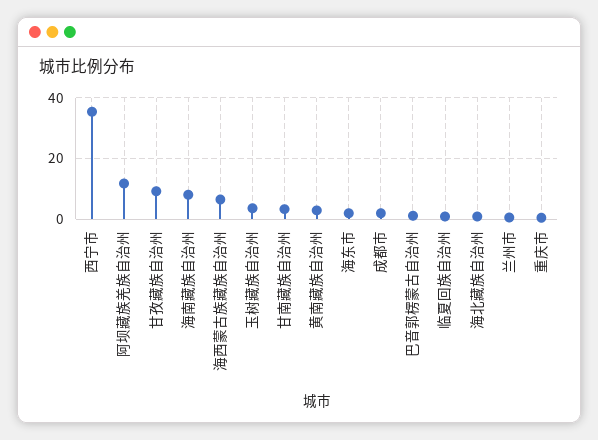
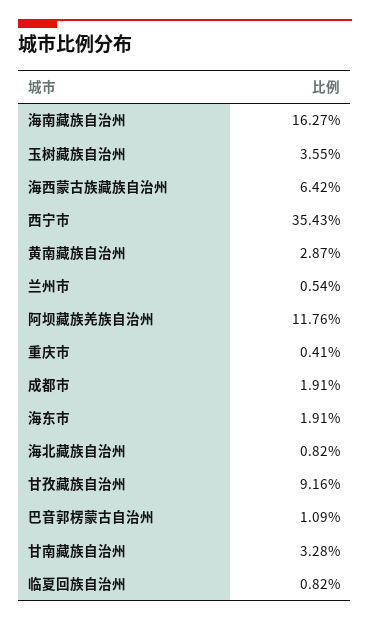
  {
    "西宁市": 35.43,
    "阿坝藏族羌族自治州": 11.76,
    "甘孜藏族自治州": 9.16,
-   "海南藏族自治州": 8,
+   "海南藏族自治州": 16.27,
    "海西蒙古族藏族自治州": 6.42,
    "玉树藏族自治州": 3.55,
    "甘南藏族自治州": 3.28,
    "黄南藏族自治州": 2.87,
    "海东市": 1.91,
    "成都市": 1.91,
    "巴音郭楞蒙古自治州": 1.09,
    "临夏回族自治州": 0.82,
    "海北藏族自治州": 0.82,
    "兰州市": 0.54,
    "重庆市": 0.41
  }

